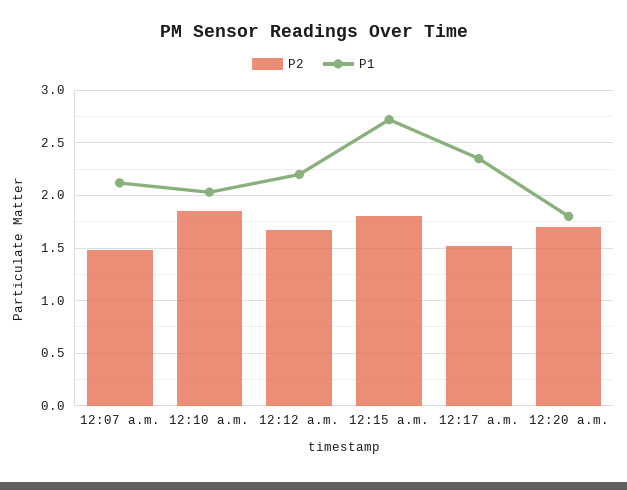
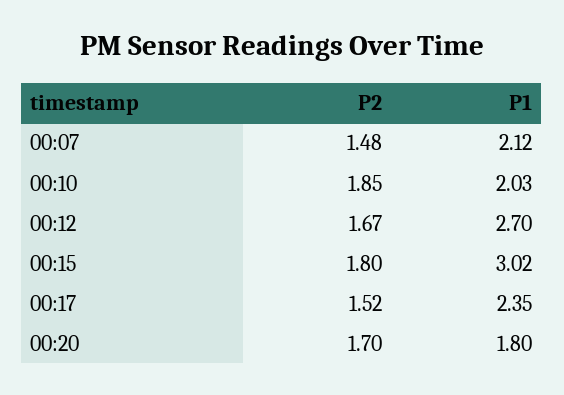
  {
    "P2": {
      "12:07 a.m.": 1.48,
      "12:10 a.m.": 1.85,
      "12:12 a.m.": 1.67,
      "12:15 a.m.": 1.8,
      "12:17 a.m.": 1.52,
      "12:20 a.m.": 1.7
    },
    "P1": {
      "12:07 a.m.": 2.12,
      "12:10 a.m.": 2.03,
-     "12:12 a.m.": 2.2,
+     "12:12 a.m.": 2.7,
-     "12:15 a.m.": 2.7,
+     "12:15 a.m.": 3.02,
      "12:17 a.m.": 2.35,
      "12:20 a.m.": 1.8
    }
  }

